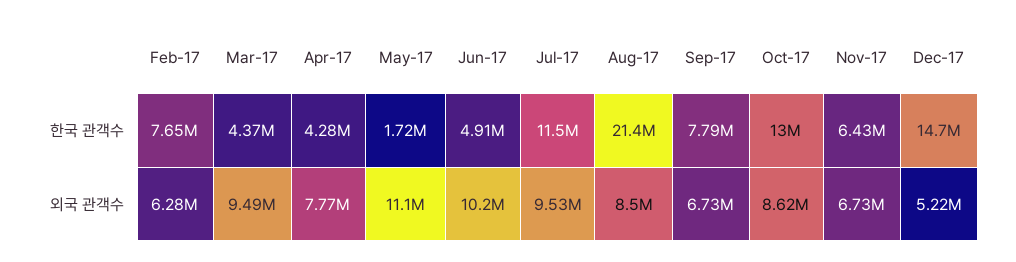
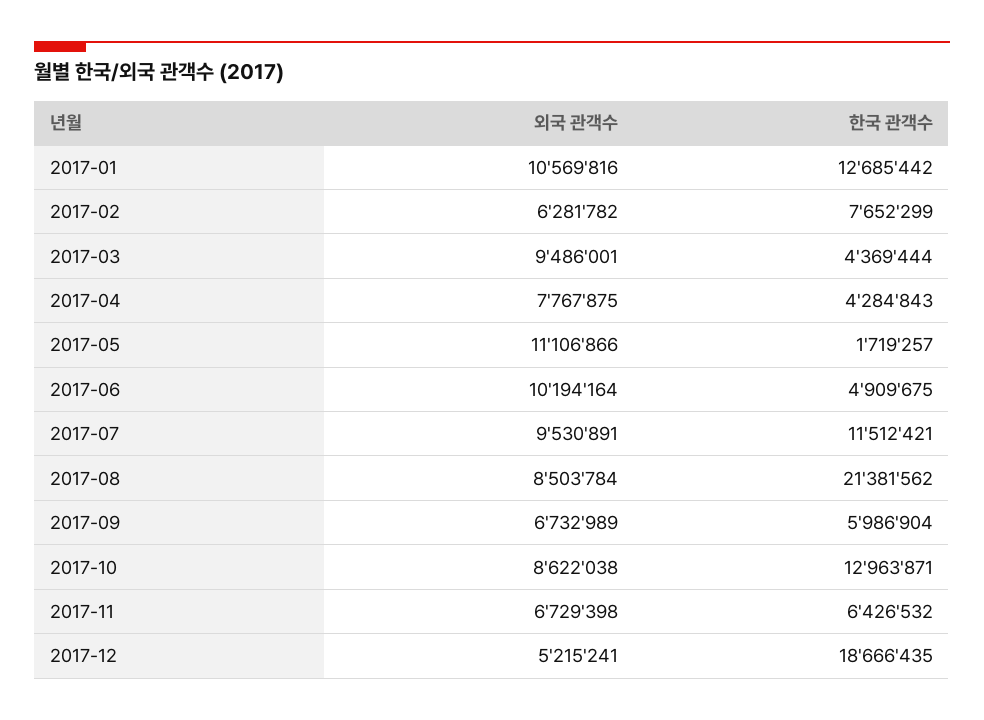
  {
    "Feb-17": {
      "한국 관객수": 7652299,
      "외국 관객수": 6281782
    },
    "Mar-17": {
      "한국 관객수": 4369444,
      "외국 관객수": 9486001
    },
    "Apr-17": {
      "한국 관객수": 4284843,
      "외국 관객수": 7767875
    },
    "May-17": {
      "한국 관객수": 1719257,
      "외국 관객수": 11106866
    },
    "Jun-17": {
      "한국 관객수": 4909675,
      "외국 관객수": 10194164
    },
    "Jul-17": {
      "한국 관객수": 11512421,
      "외국 관객수": 9530891
    },
    "Aug-17": {
      "한국 관객수": 21381562,
      "외국 관객수": 8503784
    },
    "Sep-17": {
-     "한국 관객수": 7790000,
+     "한국 관객수": 5986904,
      "외국 관객수": 6732989
    },
    "Oct-17": {
      "한국 관객수": 12963871,
      "외국 관객수": 8622038
    },
    "Nov-17": {
      "한국 관객수": 6426532,
      "외국 관객수": 6729398
    },
    "Dec-17": {
-     "한국 관객수": 14700000,
+     "한국 관객수": 18666435,
      "외국 관객수": 5215241
-   }
+   },
+   "2017-01": {
+     "외국 관객수": 10569816,
+     "한국 관객수": 12685442
+   }
  }

